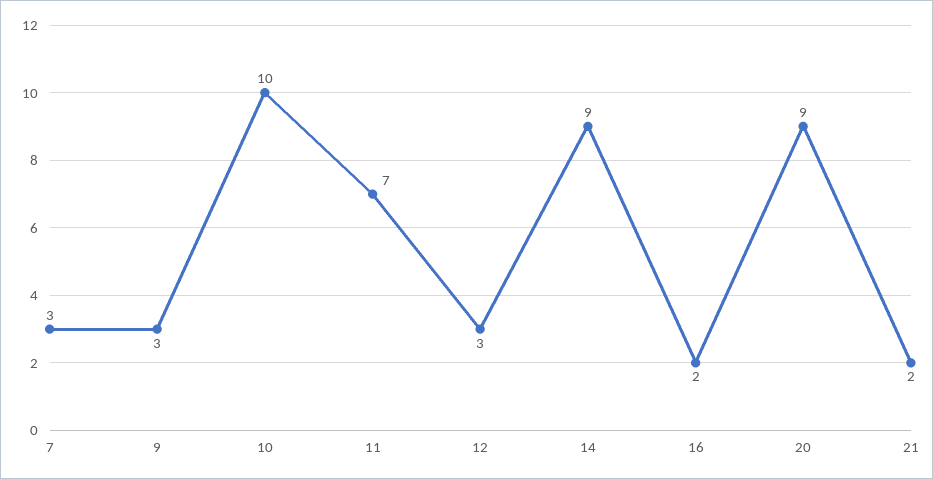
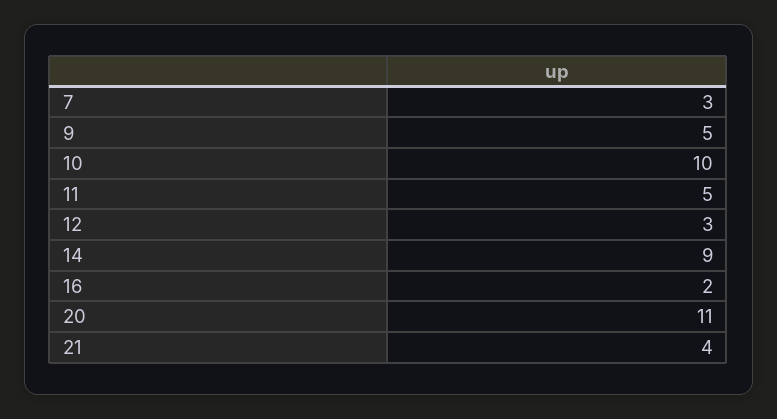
  {
    "7": 3,
-   "9": 3,
+   "9": 5,
    "10": 10,
-   "11": 7,
+   "11": 5,
    "12": 3,
    "14": 9,
    "16": 2,
-   "20": 9,
+   "20": 11,
-   "21": 2
+   "21": 4
  }

